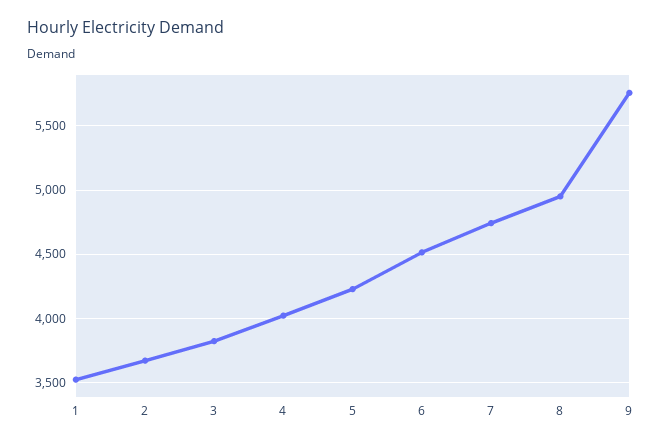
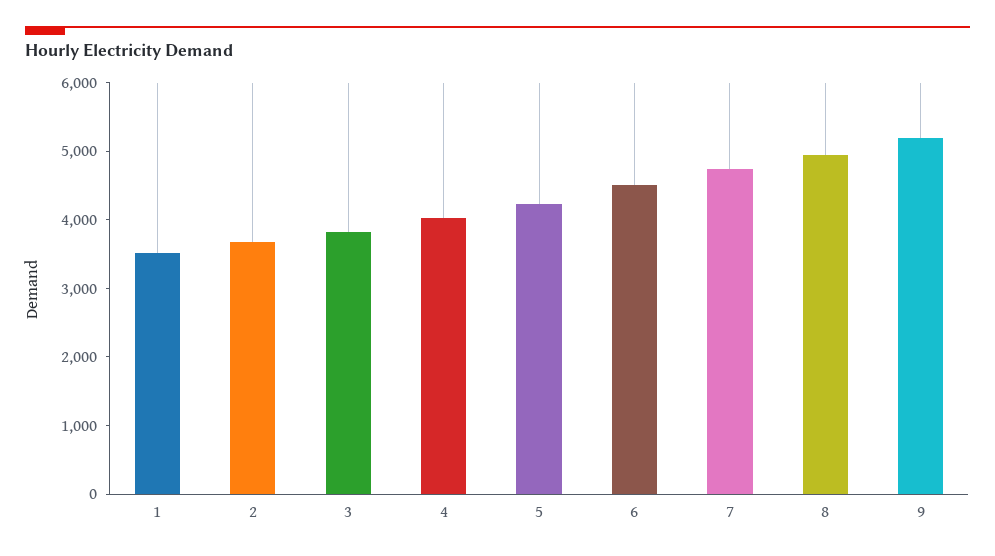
  {
    "1": 3500,
    "2": 3650,
    "3": 3850,
    "4": 4000,
    "5": 4250,
    "6": 4500,
    "7": 4750,
    "8": 4950,
-   "9": 5750
+   "9": 5200
  }

